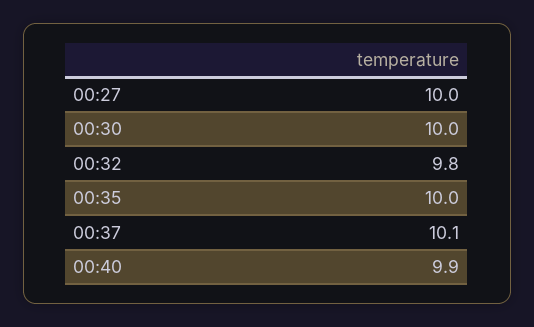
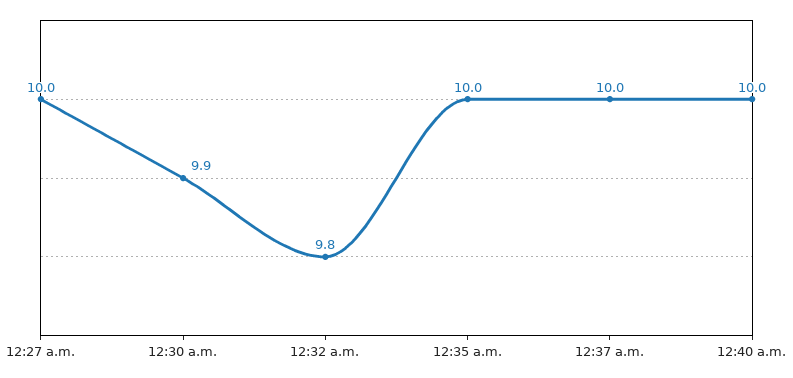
  {
    "00:27": 10,
-   "00:30": 10,
+   "00:30": 9.9,
    "00:32": 9.8,
    "00:35": 10,
-   "00:37": 10.1,
+   "00:37": 10,
-   "00:40": 9.9
+   "00:40": 10
  }

